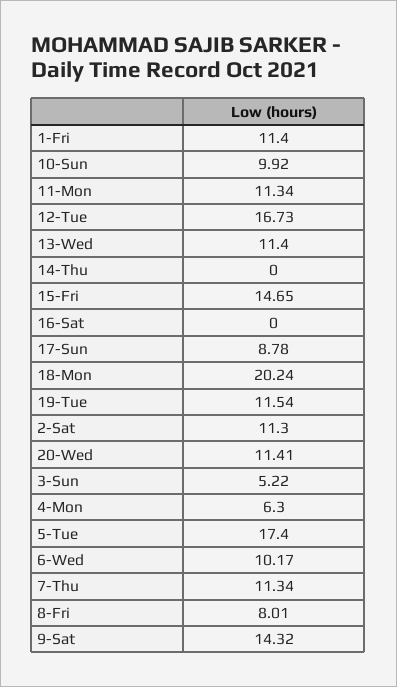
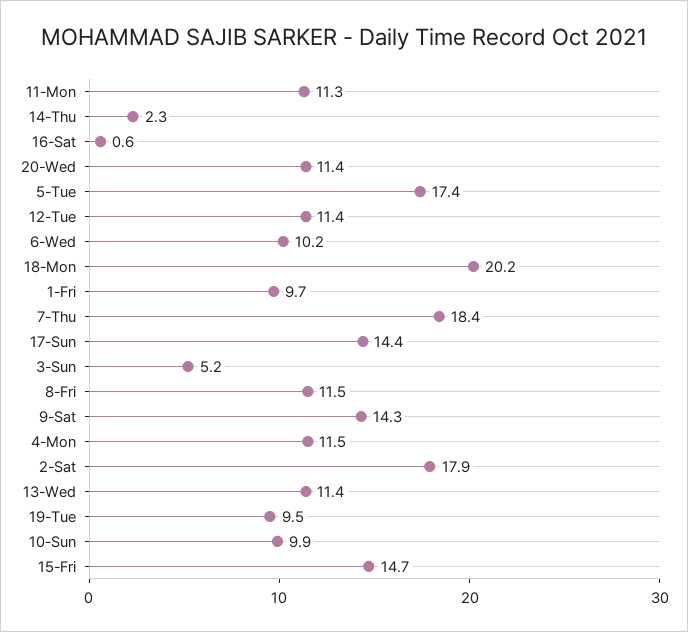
  {
-   "1-Fri": 11.4,
+   "1-Fri": 9.7,
    "10-Sun": 9.92,
    "11-Mon": 11.34,
-   "12-Tue": 16.73,
+   "12-Tue": 11.4,
    "13-Wed": 11.4,
-   "14-Thu": 0,
+   "14-Thu": 2.3,
    "15-Fri": 14.65,
-   "16-Sat": 0,
+   "16-Sat": 0.6,
-   "17-Sun": 8.78,
+   "17-Sun": 14.4,
    "18-Mon": 20.24,
-   "19-Tue": 11.54,
+   "19-Tue": 9.5,
-   "2-Sat": 11.3,
+   "2-Sat": 17.9,
    "20-Wed": 11.41,
    "3-Sun": 5.22,
-   "4-Mon": 6.3,
+   "4-Mon": 11.5,
    "5-Tue": 17.4,
    "6-Wed": 10.17,
-   "7-Thu": 11.34,
+   "7-Thu": 18.4,
-   "8-Fri": 8.01,
+   "8-Fri": 11.5,
    "9-Sat": 14.32
  }

